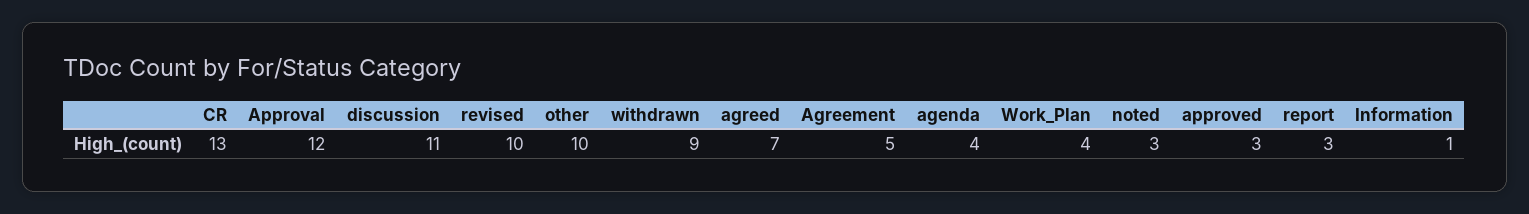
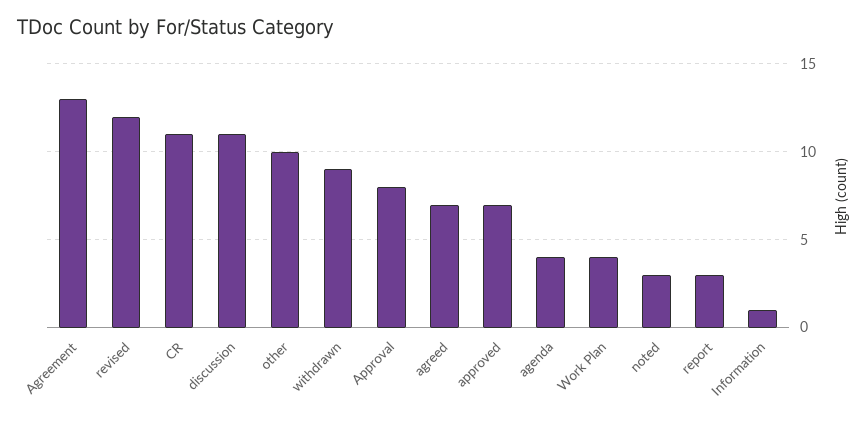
  {
-   "CR": 13,
+   "CR": 11,
-   "Approval": 12,
+   "Approval": 8,
    "discussion": 11,
-   "revised": 10,
+   "revised": 12,
    "other": 10,
    "withdrawn": 9,
    "agreed": 7,
-   "Agreement": 5,
+   "Agreement": 13,
    "agenda": 4,
    "Work_Plan": 4,
    "noted": 3,
-   "approved": 3,
+   "approved": 7,
    "report": 3,
    "Information": 1
  }

